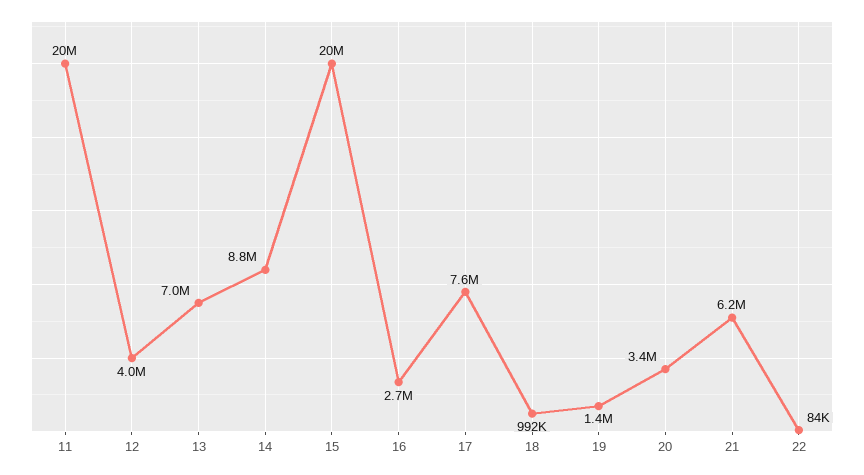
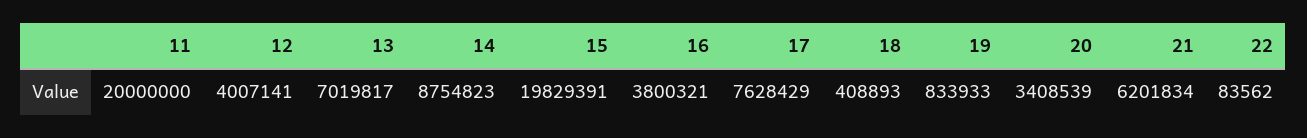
  {
    "11": 20000000,
    "12": 4007141,
    "13": 7019817,
    "14": 8754823,
    "15": 19829391,
-   "16": 2700000,
+   "16": 3800321,
    "17": 7628429,
-   "18": 992000,
+   "18": 408893,
-   "19": 1400000,
+   "19": 833933,
    "20": 3408539,
    "21": 6201834,
    "22": 83562
  }

